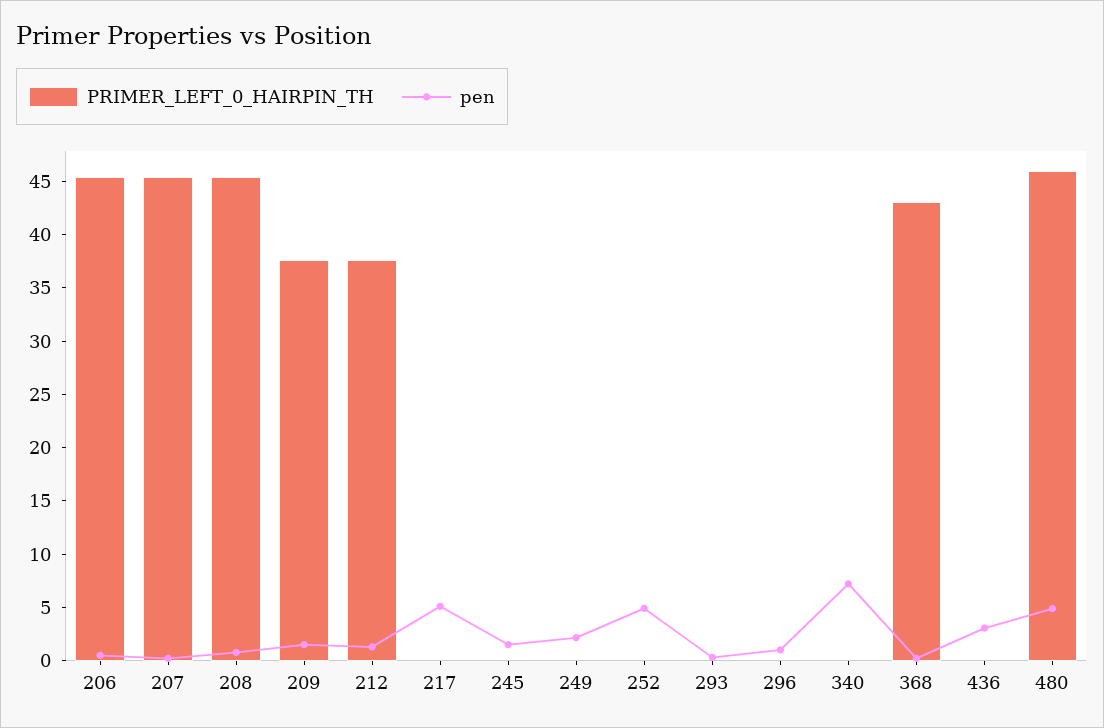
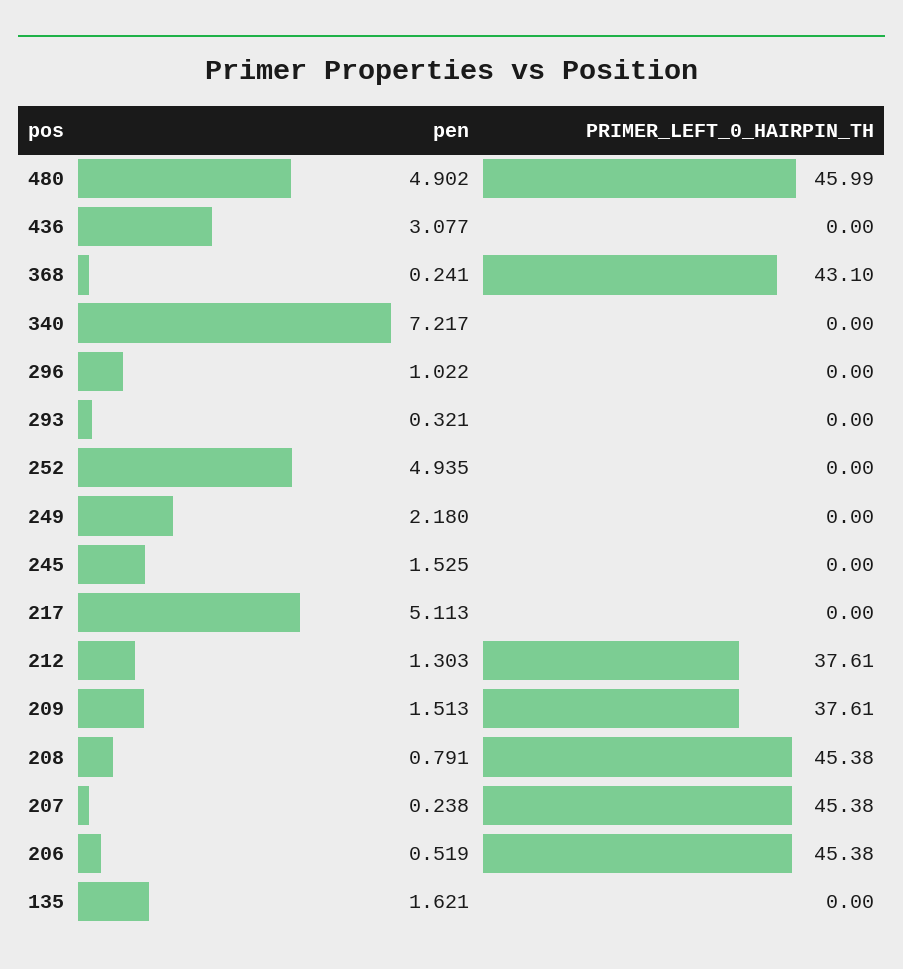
  {
    "PRIMER_LEFT_0_HAIRPIN_TH": {
      "206": 45.38,
      "207": 45.38,
      "208": 45.38,
      "209": 37.61,
      "212": 37.61,
      "217": 0,
      "245": 0,
      "249": 0,
      "252": 0,
      "293": 0,
      "296": 0,
      "340": 0,
      "368": 43.1,
      "436": 0,
-     "480": 45.99
+     "480": 45.99,
+     "135": 0
    },
    "pen": {
      "206": 0.519,
      "207": 0.238,
      "208": 0.791,
      "209": 1.513,
      "212": 1.303,
      "217": 5.113,
      "245": 1.525,
      "249": 2.18,
      "252": 4.935,
      "293": 0.321,
      "296": 1.022,
      "340": 7.217,
      "368": 0.241,
      "436": 3.077,
-     "480": 4.902
+     "480": 4.902,
+     "135": 1.621
    }
  }

